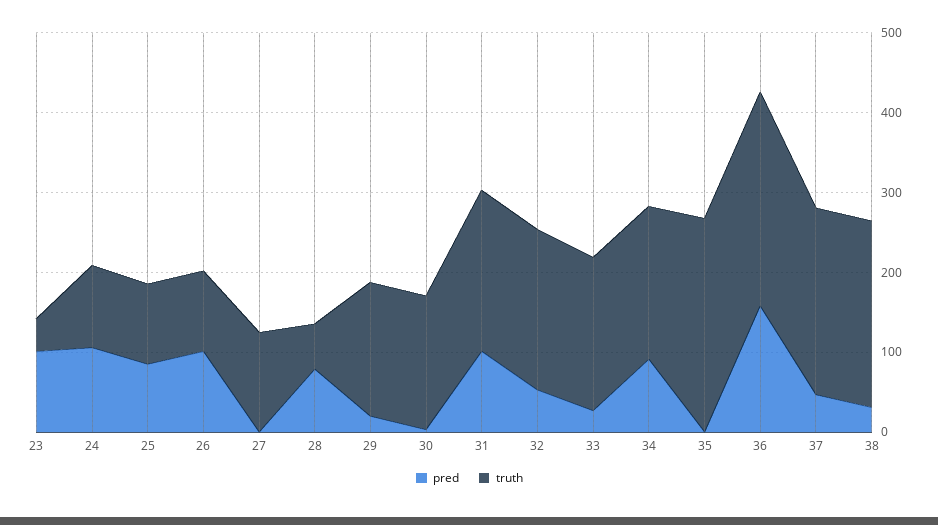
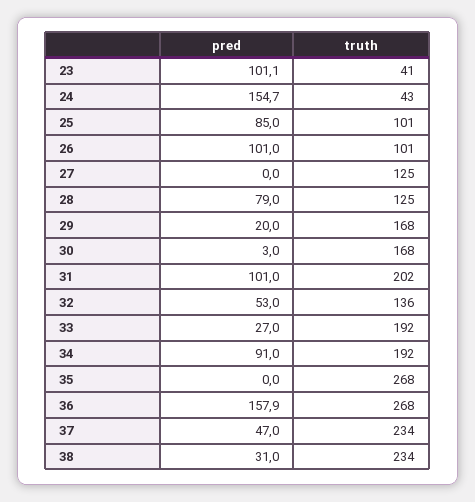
  {
    "pred": {
      "23": 101.1,
-     "24": 100,
+     "24": 154.7,
      "25": 85,
      "26": 101,
      "27": 0,
      "28": 79,
      "29": 20,
      "30": 3,
      "31": 101,
      "32": 53,
      "33": 27,
      "34": 91,
      "35": 0,
      "36": 157.9,
      "37": 47,
      "38": 31
    },
    "truth": {
      "23": 41,
-     "24": 100,
+     "24": 43,
      "25": 101,
      "26": 101,
      "27": 125,
-     "28": 60,
+     "28": 125,
      "29": 168,
      "30": 168,
      "31": 202,
-     "32": 200,
+     "32": 136,
      "33": 192,
      "34": 192,
      "35": 268,
      "36": 268,
      "37": 234,
      "38": 234
    }
  }

